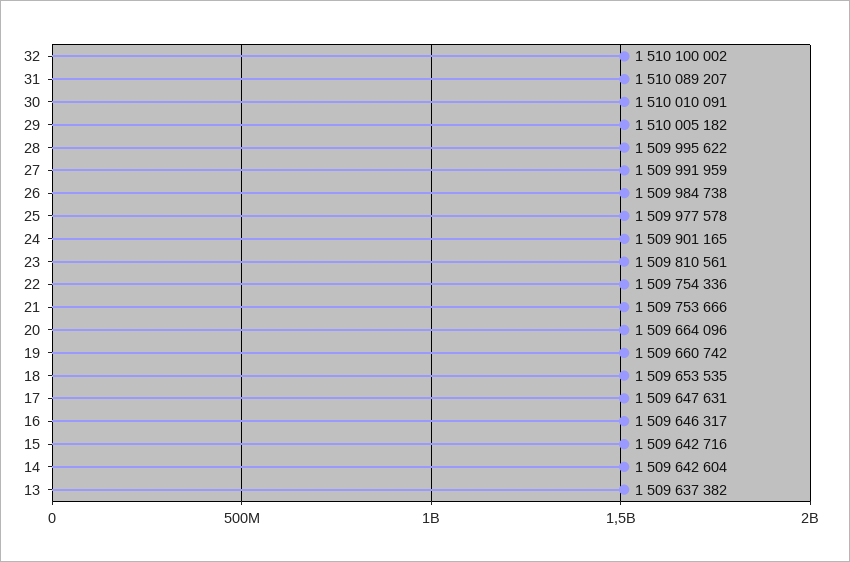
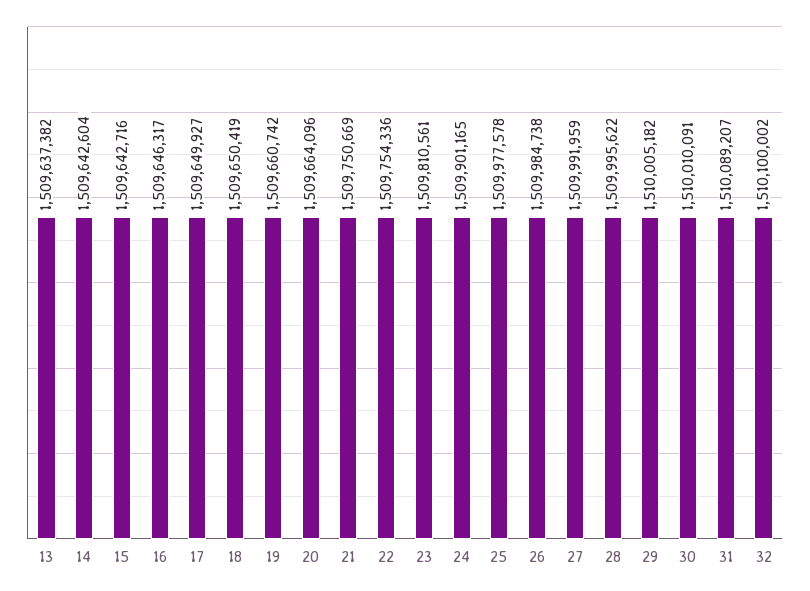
  {
    "32": 1510100002,
    "31": 1510089207,
    "30": 1510010091,
    "29": 1510005182,
    "28": 1509995622,
    "27": 1509991959,
    "26": 1509984738,
    "25": 1509977578,
    "24": 1509901165,
    "23": 1509810561,
    "22": 1509754336,
-   "21": 1509753666,
+   "21": 1509750669,
    "20": 1509664096,
    "19": 1509660742,
-   "18": 1509653535,
+   "18": 1509650419,
-   "17": 1509647631,
+   "17": 1509649927,
    "16": 1509646317,
    "15": 1509642716,
    "14": 1509642604,
    "13": 1509637382
  }

